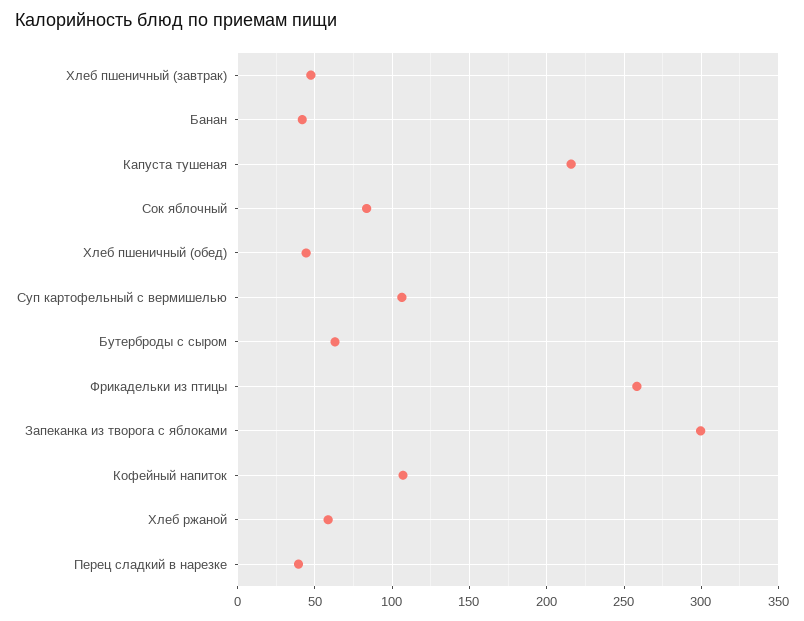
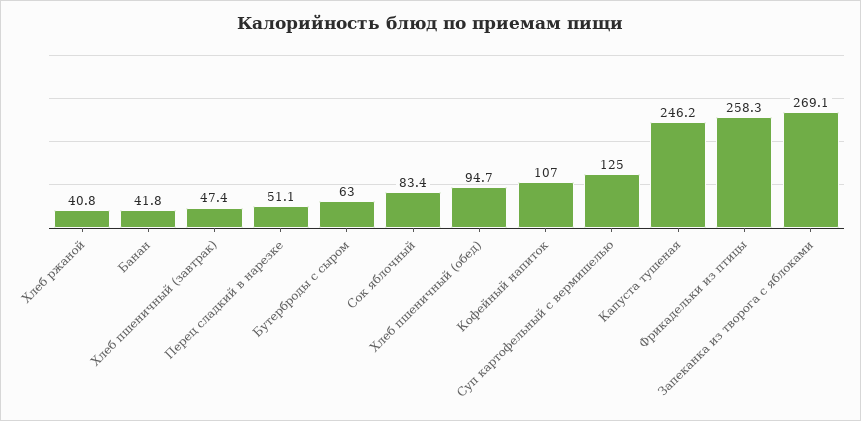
  {
    "Хлеб пшеничный (завтрак)": 47.4,
    "Банан": 41.8,
-   "Капуста тушеная": 215,
+   "Капуста тушеная": 246.2,
    "Сок яблочный": 83.4,
-   "Хлеб пшеничный (обед)": 45,
+   "Хлеб пшеничный (обед)": 94.7,
-   "Суп картофельный с вермишелью": 105,
+   "Суп картофельный с вермишелью": 125,
    "Бутерброды с сыром": 63,
    "Фрикадельки из птицы": 258.3,
-   "Запеканка из творога с яблоками": 300,
+   "Запеканка из творога с яблоками": 269.1,
    "Кофейный напиток": 107,
-   "Хлеб ржаной": 60,
+   "Хлеб ржаной": 40.8,
-   "Перец сладкий в нарезке": 40
+   "Перец сладкий в нарезке": 51.1
  }

